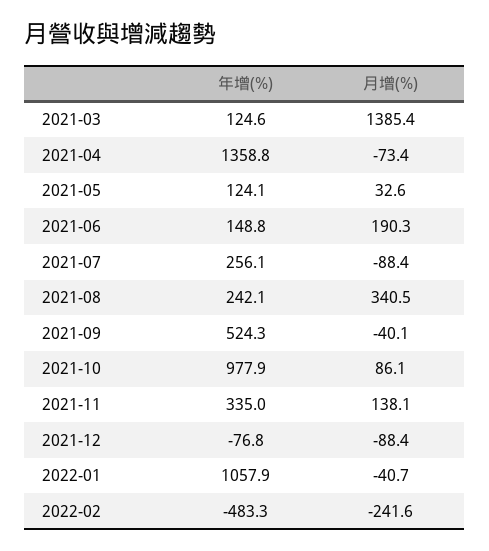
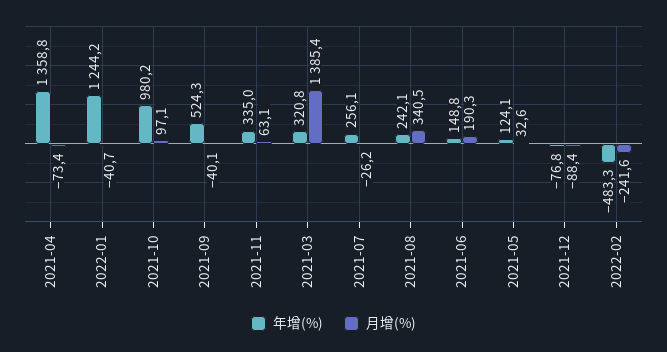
  {
    "年增(%)": {
-     "2021-03": 124.6,
+     "2021-03": 320.8,
      "2021-04": 1358.8,
      "2021-05": 124.1,
      "2021-06": 148.8,
      "2021-07": 256.1,
      "2021-08": 242.1,
      "2021-09": 524.3,
-     "2021-10": 977.9,
+     "2021-10": 980.2,
      "2021-11": 335,
      "2021-12": -76.8,
-     "2022-01": 1057.9,
+     "2022-01": 1244.2,
      "2022-02": -483.3
    },
    "月增(%)": {
      "2021-03": 1385.4,
      "2021-04": -73.4,
      "2021-05": 32.6,
      "2021-06": 190.3,
-     "2021-07": -88.4,
+     "2021-07": -26.2,
      "2021-08": 340.5,
      "2021-09": -40.1,
-     "2021-10": 86.1,
+     "2021-10": 97.1,
-     "2021-11": 138.1,
+     "2021-11": 63.1,
      "2021-12": -88.4,
      "2022-01": -40.7,
      "2022-02": -241.6
    }
  }

